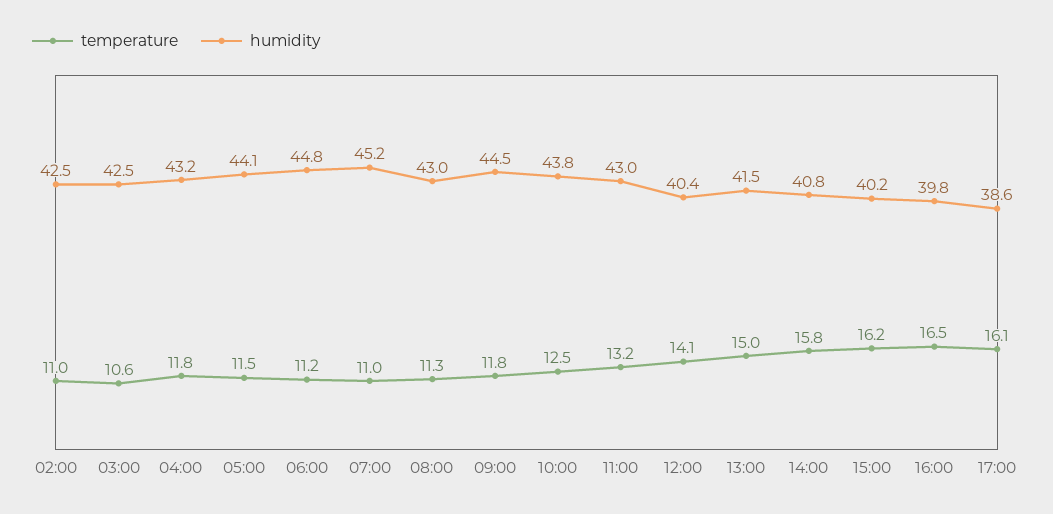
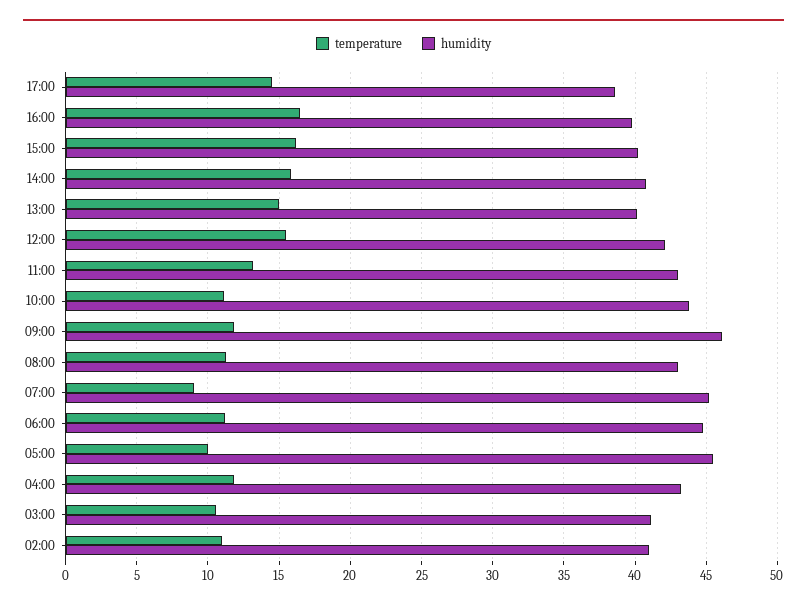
  {
    "temperature": {
      "02:00": 11,
      "03:00": 10.6,
      "04:00": 11.8,
-     "05:00": 11.5,
+     "05:00": 10,
      "06:00": 11.2,
-     "07:00": 11,
+     "07:00": 9,
      "08:00": 11.3,
      "09:00": 11.8,
-     "10:00": 12.5,
+     "10:00": 11,
      "11:00": 13.2,
-     "12:00": 14.1,
+     "12:00": 15.5,
      "13:00": 15,
      "14:00": 15.8,
      "15:00": 16.2,
      "16:00": 16.5,
-     "17:00": 16.1
+     "17:00": 14.5
    },
    "humidity": {
-     "02:00": 42.5,
+     "02:00": 41,
-     "03:00": 42.5,
+     "03:00": 41,
      "04:00": 43.2,
-     "05:00": 44.1,
+     "05:00": 45.5,
      "06:00": 44.8,
      "07:00": 45.2,
      "08:00": 43,
-     "09:00": 44.5,
+     "09:00": 46,
      "10:00": 43.8,
      "11:00": 43,
-     "12:00": 40.4,
+     "12:00": 42,
-     "13:00": 41.5,
+     "13:00": 40,
      "14:00": 40.8,
      "15:00": 40.2,
      "16:00": 39.8,
      "17:00": 38.6
    }
  }

